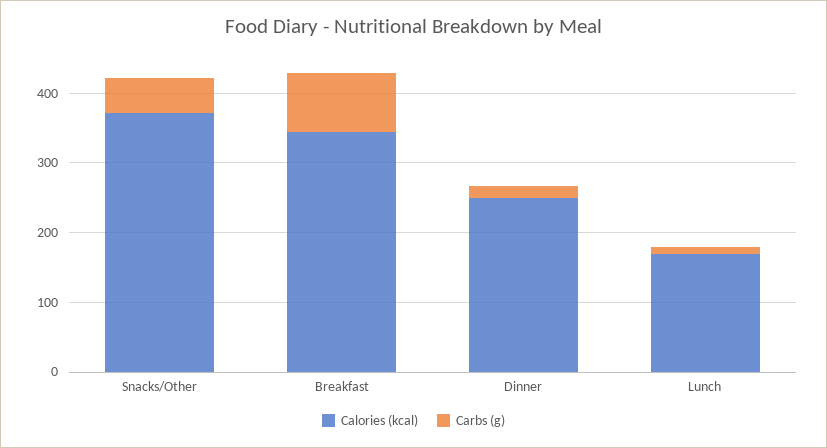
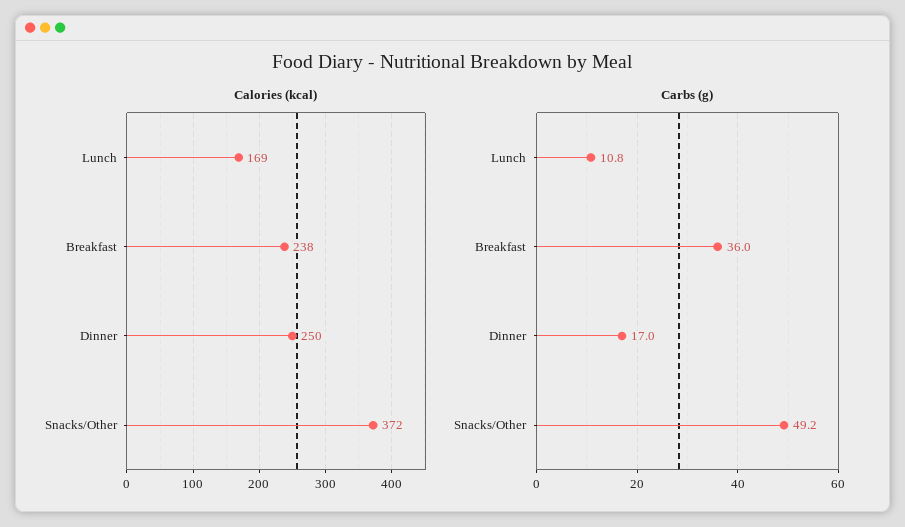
  {
    "Calories (kcal)": {
      "Snacks/Other": 372,
-     "Breakfast": 340,
+     "Breakfast": 238,
      "Dinner": 250,
      "Lunch": 169
    },
    "Carbs (g)": {
      "Snacks/Other": 49.2,
-     "Breakfast": 80,
+     "Breakfast": 36,
      "Dinner": 17,
      "Lunch": 10.8
    }
  }

